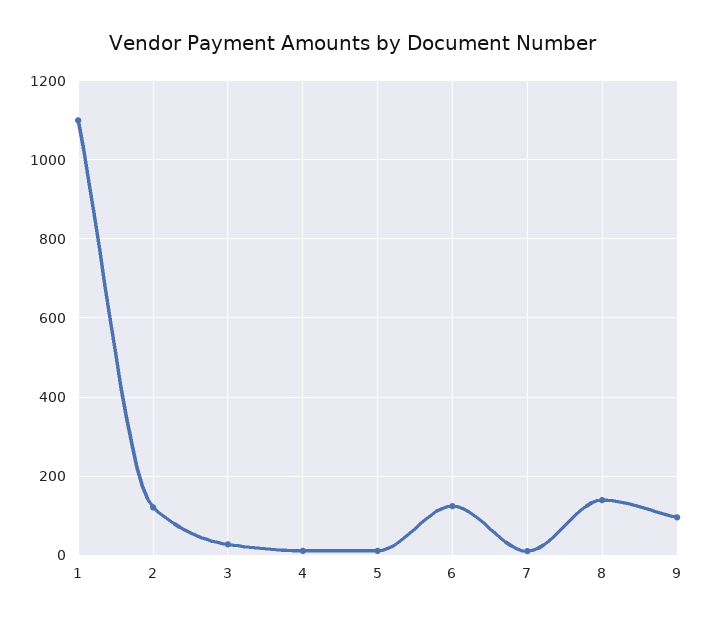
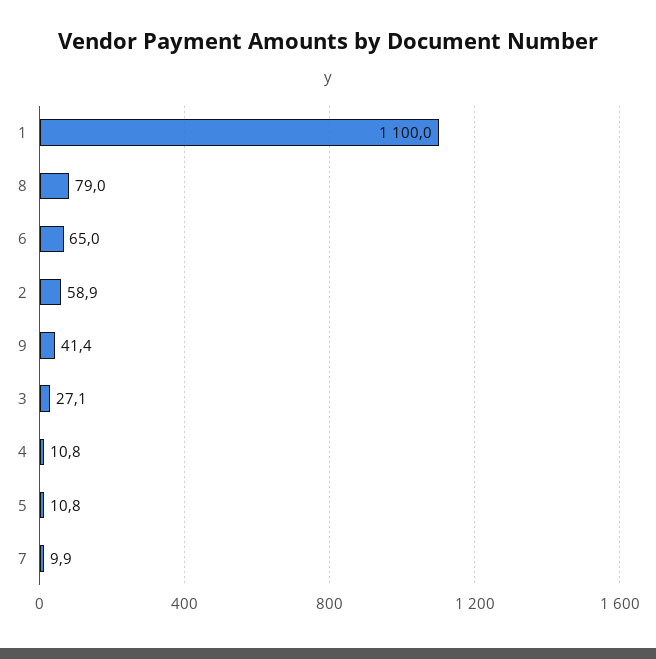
  {
    "1": 1100,
-   "2": 120,
+   "2": 58.9,
    "3": 27.1,
    "4": 10.8,
    "5": 10.8,
-   "6": 120,
+   "6": 65,
    "7": 9.9,
-   "8": 140,
+   "8": 79,
-   "9": 100
+   "9": 41.4
  }

